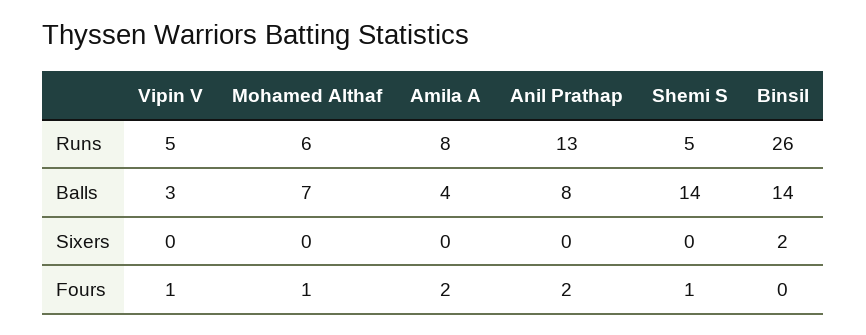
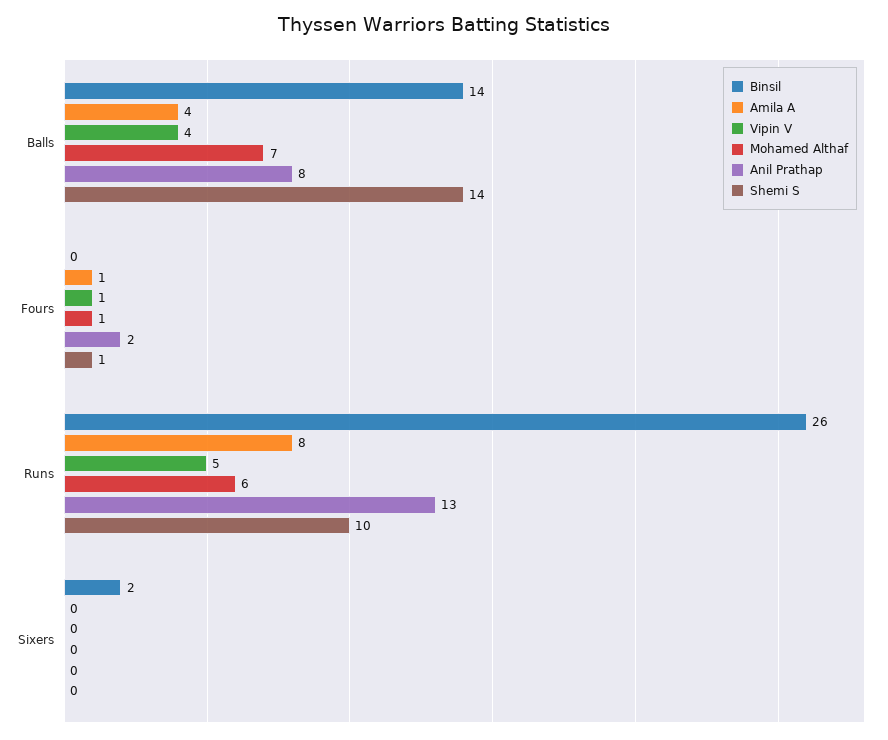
  {
    "Vipin V": {
      "Runs": 5,
-     "Balls": 3,
+     "Balls": 4,
      "Sixers": 0,
      "Fours": 1
    },
    "Mohamed Althaf": {
      "Runs": 6,
      "Balls": 7,
      "Sixers": 0,
      "Fours": 1
    },
    "Amila A": {
      "Runs": 8,
      "Balls": 4,
      "Sixers": 0,
-     "Fours": 2
+     "Fours": 1
    },
    "Anil Prathap": {
      "Runs": 13,
      "Balls": 8,
      "Sixers": 0,
      "Fours": 2
    },
    "Shemi S": {
-     "Runs": 5,
+     "Runs": 10,
      "Balls": 14,
      "Sixers": 0,
      "Fours": 1
    },
    "Binsil": {
      "Runs": 26,
      "Balls": 14,
      "Sixers": 2,
      "Fours": 0
    }
  }

